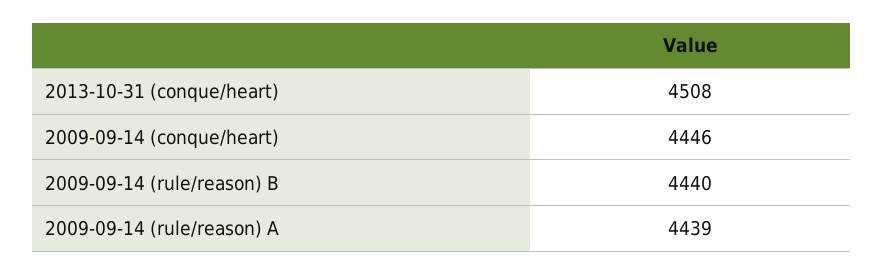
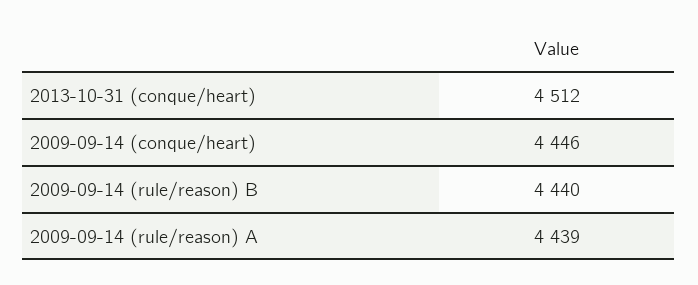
  {
-   "2013-10-31 (conque/heart)": 4508,
+   "2013-10-31 (conque/heart)": 4512,
    "2009-09-14 (conque/heart)": 4446,
    "2009-09-14 (rule/reason) B": 4440,
    "2009-09-14 (rule/reason) A": 4439
  }

